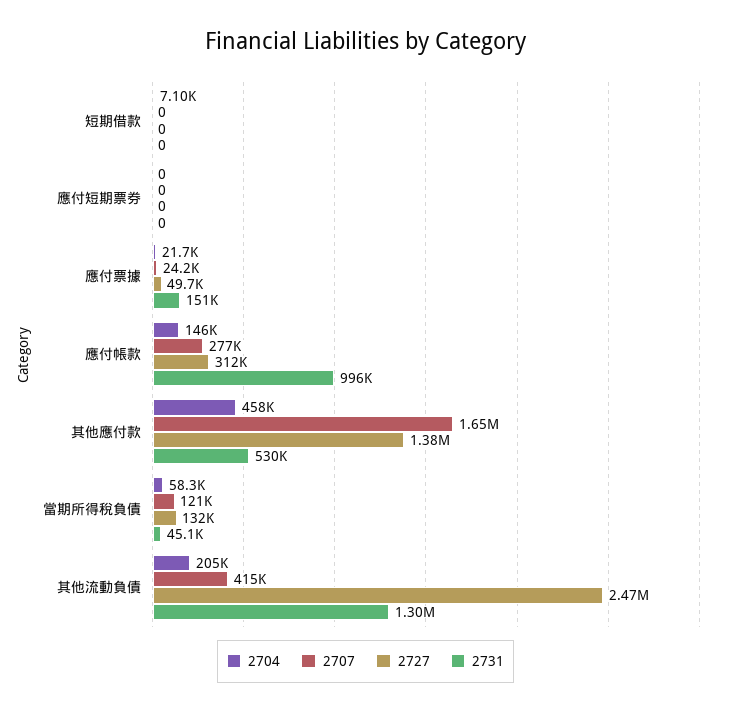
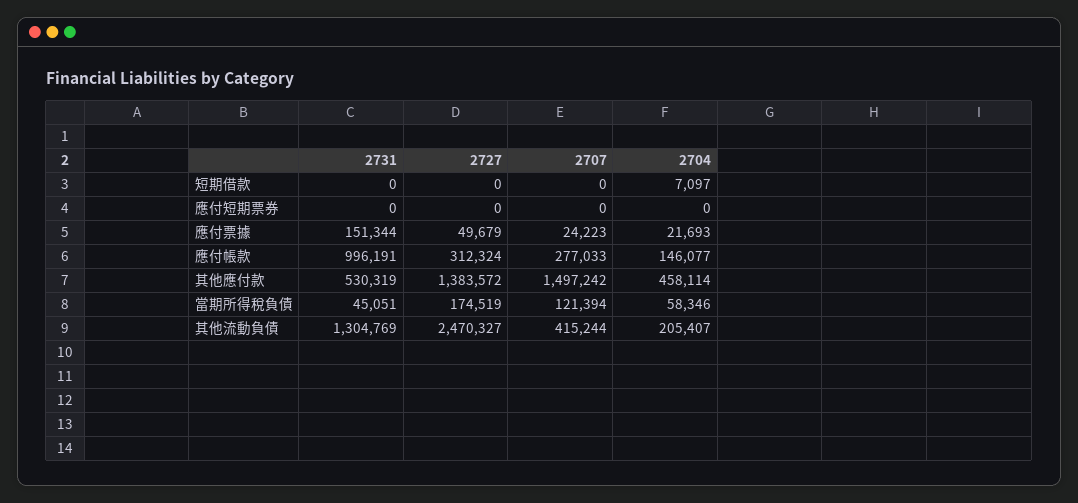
  {
    "2704": {
      "短期借款": 7097,
      "應付短期票券": 0,
      "應付票據": 21693,
      "應付帳款": 146077,
      "其他應付款": 458114,
      "當期所得稅負債": 58346,
      "其他流動負債": 205407
    },
    "2707": {
      "短期借款": 0,
      "應付短期票券": 0,
      "應付票據": 24223,
      "應付帳款": 277033,
-     "其他應付款": 1650000,
+     "其他應付款": 1497242,
      "當期所得稅負債": 121394,
      "其他流動負債": 415244
    },
    "2727": {
      "短期借款": 0,
      "應付短期票券": 0,
      "應付票據": 49679,
      "應付帳款": 312324,
      "其他應付款": 1383572,
-     "當期所得稅負債": 132000,
+     "當期所得稅負債": 174519,
      "其他流動負債": 2470327
    },
    "2731": {
      "短期借款": 0,
      "應付短期票券": 0,
      "應付票據": 151344,
      "應付帳款": 996191,
      "其他應付款": 530319,
      "當期所得稅負債": 45051,
      "其他流動負債": 1304769
    }
  }

